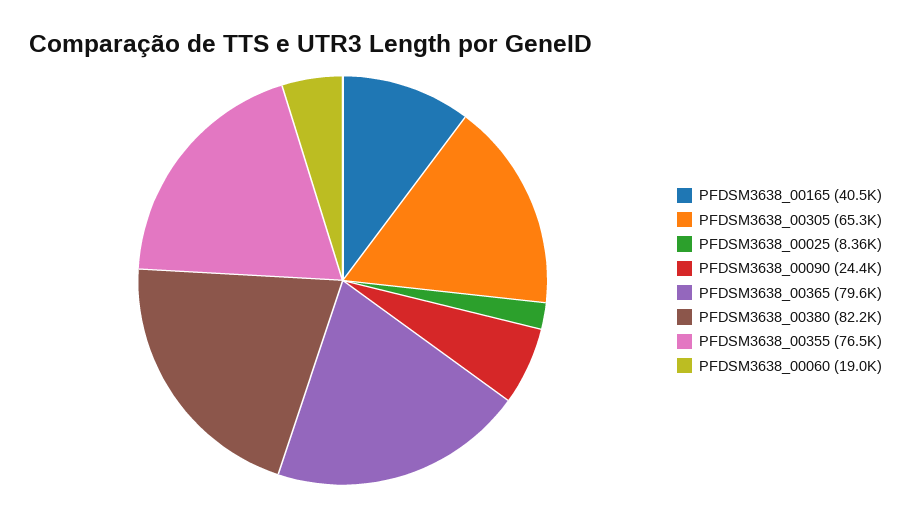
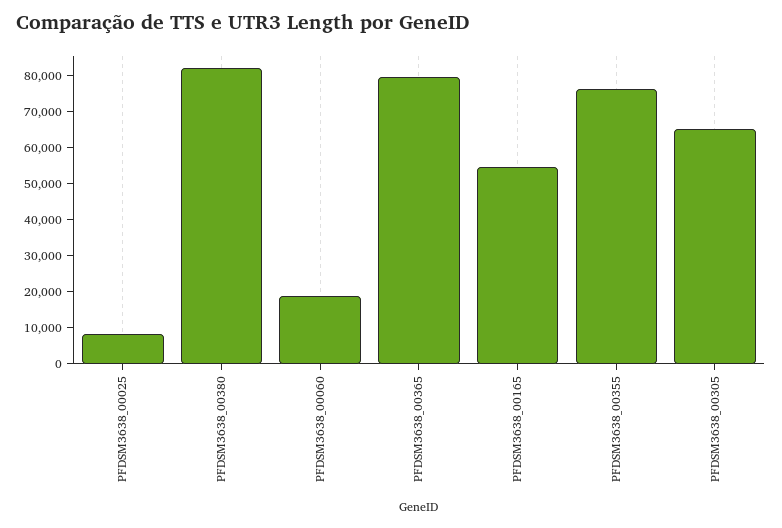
  {
-   "PFDSM3638_00165": 40500,
+   "PFDSM3638_00165": 55000,
    "PFDSM3638_00305": 65300,
    "PFDSM3638_00025": 8360,
-   "PFDSM3638_00090": 24400,
    "PFDSM3638_00365": 79600,
    "PFDSM3638_00380": 82200,
    "PFDSM3638_00355": 76500,
    "PFDSM3638_00060": 19000
  }

